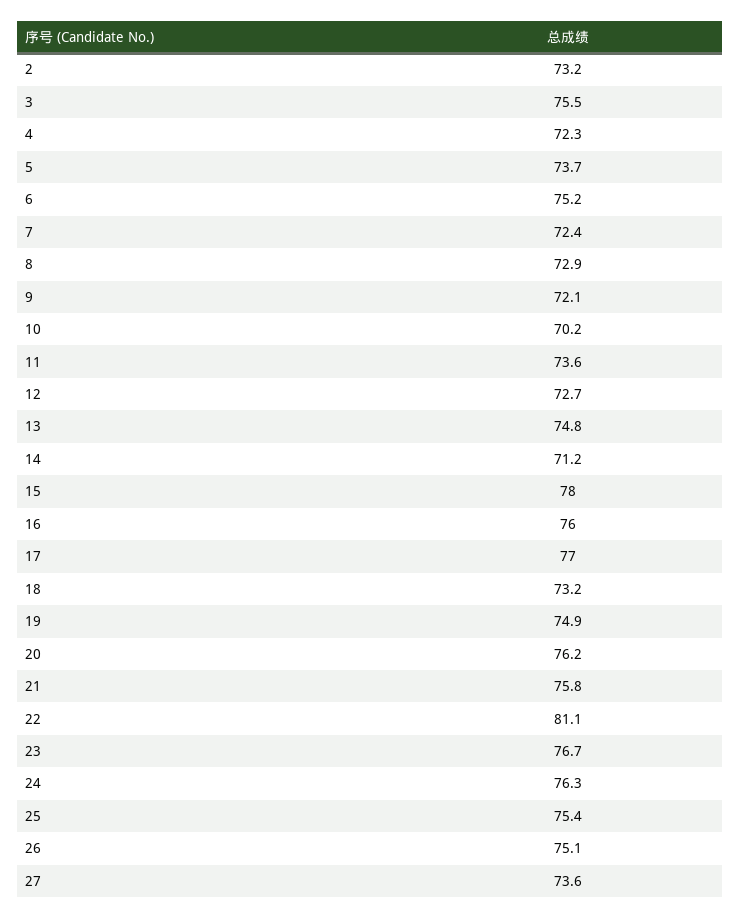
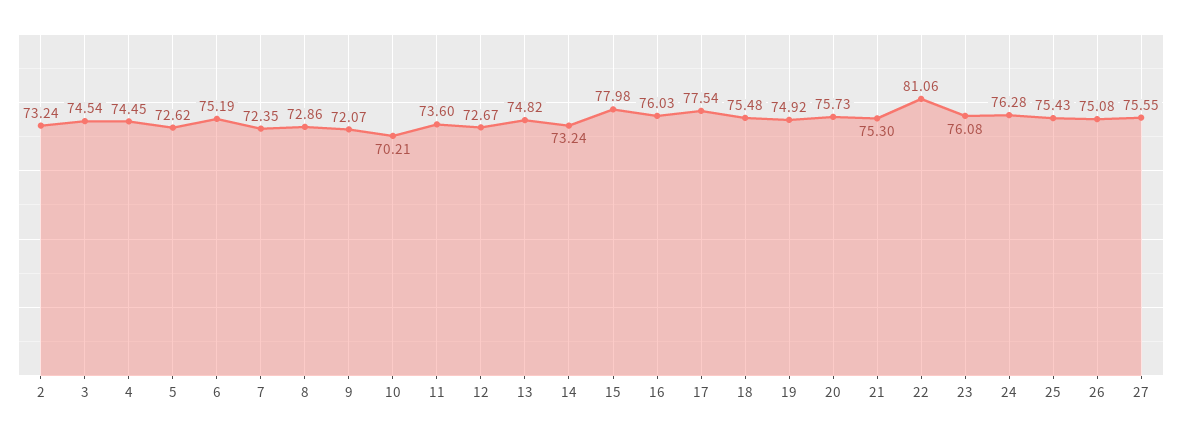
  {
    "2": 73.24,
-   "3": 75.5,
+   "3": 74.54,
-   "4": 72.3,
+   "4": 74.45,
-   "5": 73.7,
+   "5": 72.62,
    "6": 75.19,
    "7": 72.35,
    "8": 72.86,
    "9": 72.07,
    "10": 70.21,
    "11": 73.6,
    "12": 72.67,
    "13": 74.82,
-   "14": 71.2,
+   "14": 73.24,
    "15": 77.98,
    "16": 76.03,
-   "17": 77,
+   "17": 77.54,
-   "18": 73.2,
+   "18": 75.48,
    "19": 74.92,
-   "20": 76.2,
+   "20": 75.73,
-   "21": 75.8,
+   "21": 75.3,
    "22": 81.06,
-   "23": 76.7,
+   "23": 76.08,
    "24": 76.28,
    "25": 75.43,
    "26": 75.08,
-   "27": 73.6
+   "27": 75.55
  }

